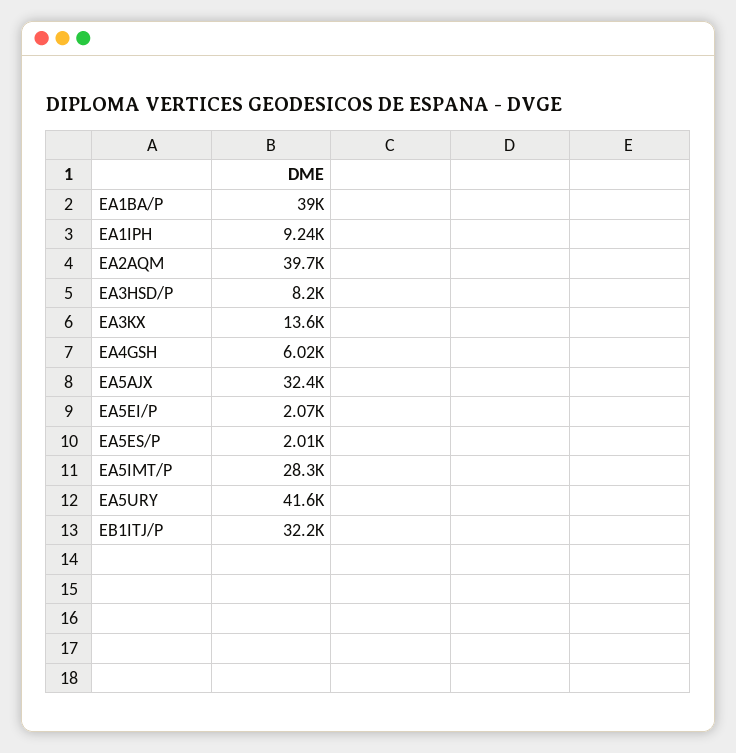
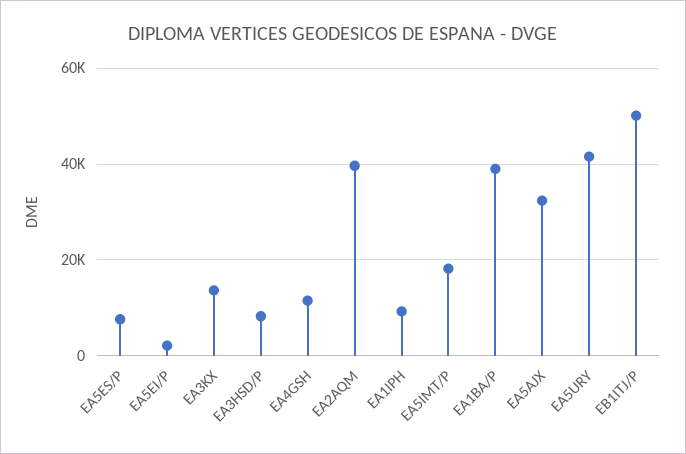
  {
    "EA1BA/P": 39000,
    "EA1IPH": 9240,
    "EA2AQM": 39700,
    "EA3HSD/P": 8200,
    "EA3KX": 13600,
-   "EA4GSH": 6020,
+   "EA4GSH": 12000,
    "EA5AJX": 32400,
    "EA5EI/P": 2070,
-   "EA5ES/P": 2010,
+   "EA5ES/P": 8000,
-   "EA5IMT/P": 28300,
+   "EA5IMT/P": 18000,
    "EA5URY": 41600,
-   "EB1ITJ/P": 32200
+   "EB1ITJ/P": 50000
  }

